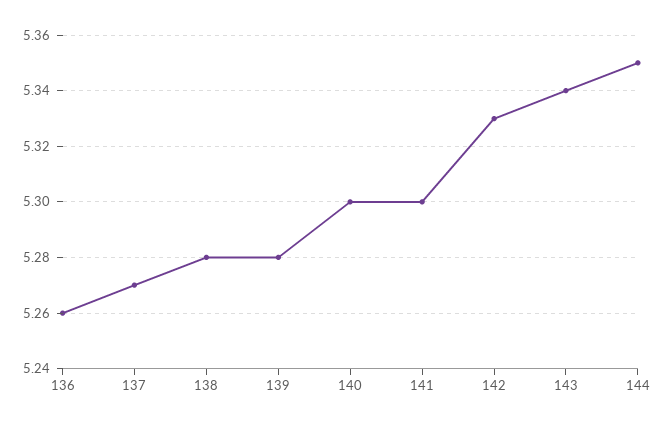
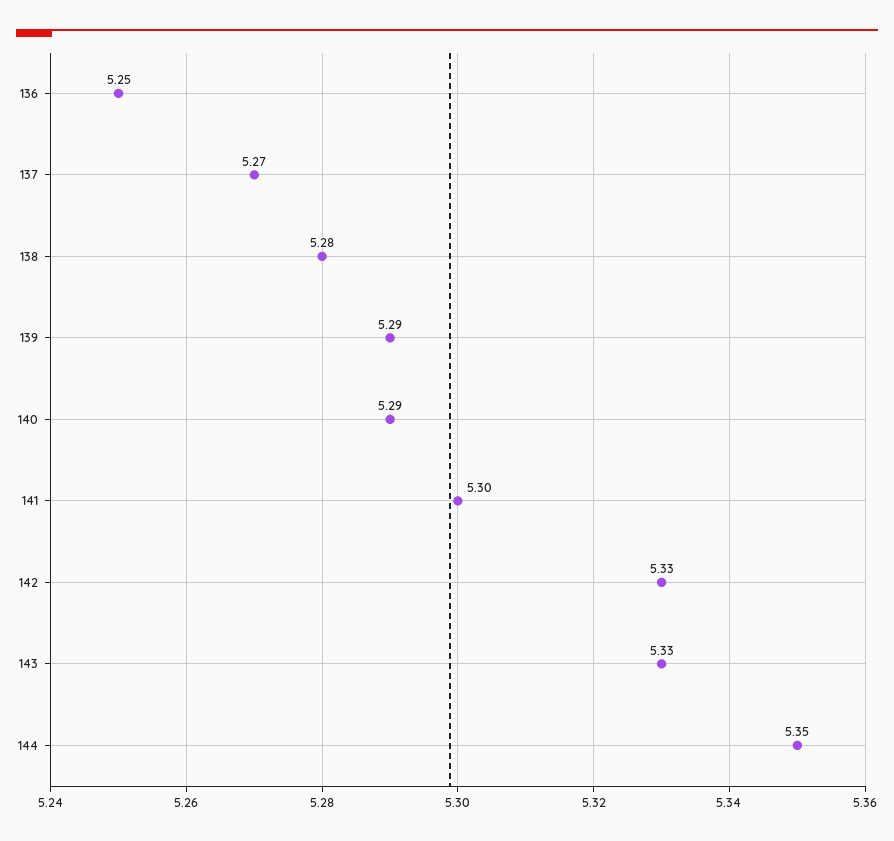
  {
-   "136": 5.26,
+   "136": 5.25,
    "137": 5.27,
    "138": 5.28,
-   "139": 5.28,
+   "139": 5.29,
-   "140": 5.3,
+   "140": 5.29,
    "141": 5.3,
    "142": 5.33,
-   "143": 5.34,
+   "143": 5.33,
    "144": 5.35
  }

